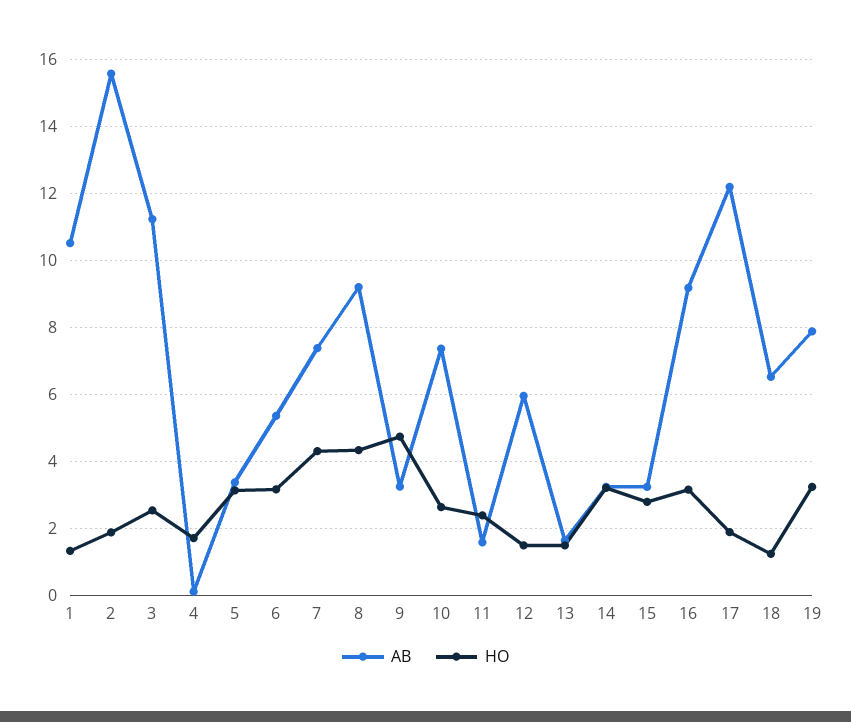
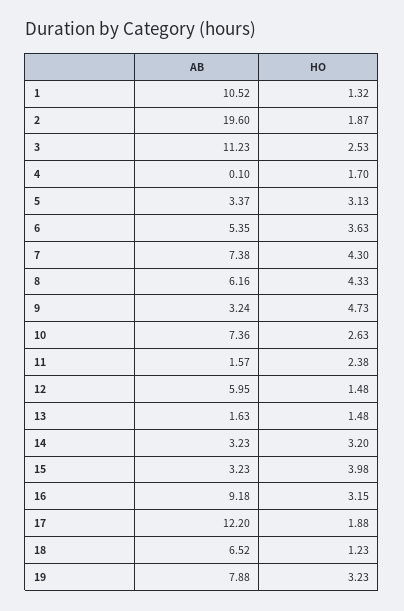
  {
    "AB": {
      "1": 10.52,
-     "2": 15.6,
+     "2": 19.6,
      "3": 11.23,
      "4": 0.1,
      "5": 3.37,
      "6": 5.35,
      "7": 7.38,
-     "8": 9.2,
+     "8": 6.16,
      "9": 3.24,
      "10": 7.36,
      "11": 1.57,
      "12": 5.95,
      "13": 1.63,
      "14": 3.23,
      "15": 3.23,
      "16": 9.18,
      "17": 12.2,
      "18": 6.52,
      "19": 7.88
    },
    "HO": {
      "1": 1.32,
      "2": 1.87,
      "3": 2.53,
      "4": 1.7,
      "5": 3.13,
-     "6": 3.2,
+     "6": 3.63,
      "7": 4.3,
      "8": 4.33,
      "9": 4.73,
      "10": 2.63,
      "11": 2.38,
      "12": 1.48,
      "13": 1.48,
      "14": 3.2,
-     "15": 2.8,
+     "15": 3.98,
      "16": 3.15,
      "17": 1.88,
      "18": 1.23,
      "19": 3.23
    }
  }

